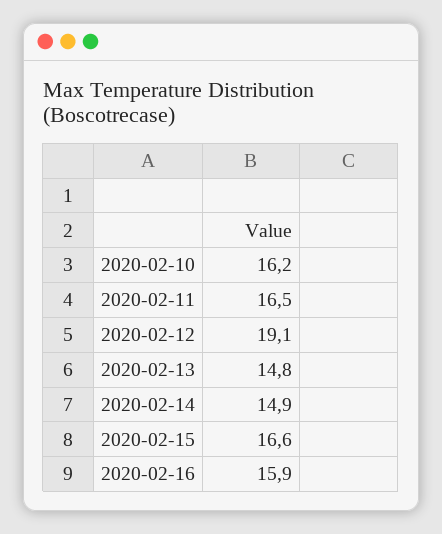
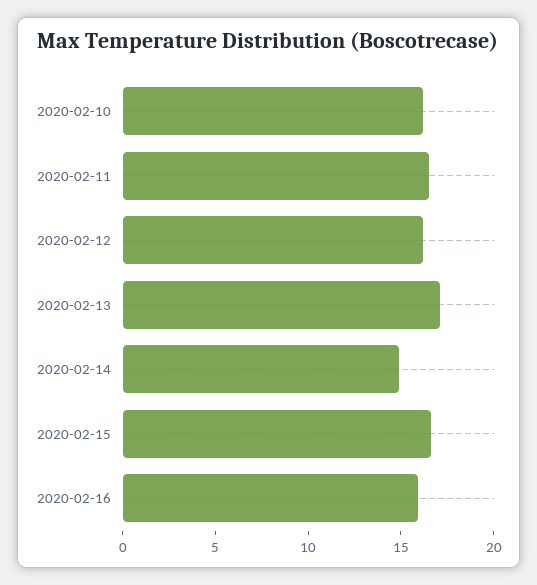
  {
    "2020-02-10": 16.2,
    "2020-02-11": 16.5,
-   "2020-02-12": 19.1,
+   "2020-02-12": 16,
-   "2020-02-13": 14.8,
+   "2020-02-13": 17,
    "2020-02-14": 14.9,
    "2020-02-15": 16.6,
    "2020-02-16": 15.9
  }

